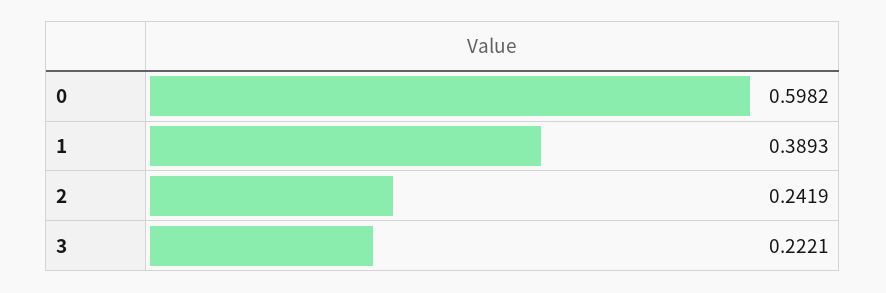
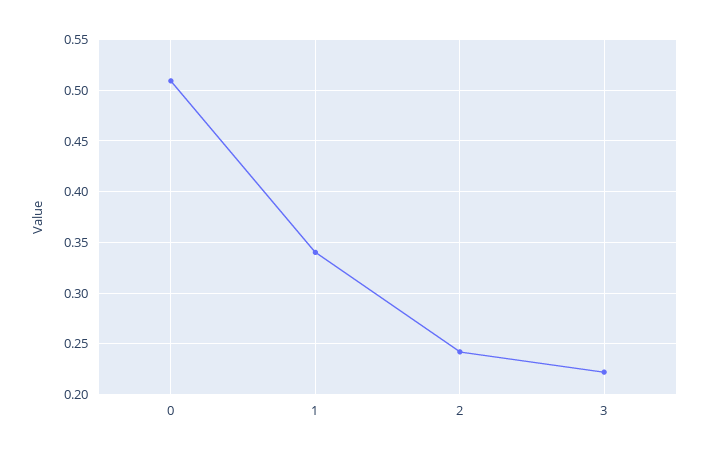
  {
-   "0": 0.5982,
+   "0": 0.51,
-   "1": 0.3893,
+   "1": 0.34,
    "2": 0.2419,
    "3": 0.2221
  }

